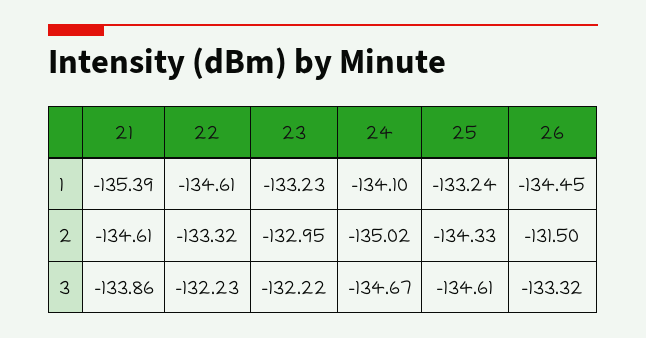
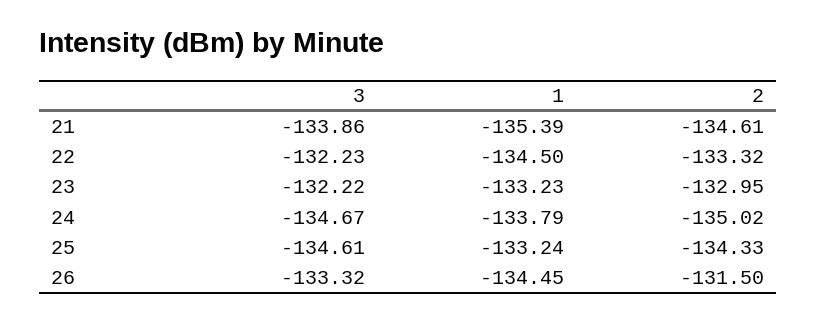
  {
    "21": {
      "1": -135.39,
      "2": -134.61,
      "3": -133.86
    },
    "22": {
-     "1": -134.61,
+     "1": -134.5,
      "2": -133.32,
      "3": -132.23
    },
    "23": {
      "1": -133.23,
      "2": -132.95,
      "3": -132.22
    },
    "24": {
-     "1": -134.1,
+     "1": -133.79,
      "2": -135.02,
      "3": -134.67
    },
    "25": {
      "1": -133.24,
      "2": -134.33,
      "3": -134.61
    },
    "26": {
      "1": -134.45,
      "2": -131.5,
      "3": -133.32
    }
  }

